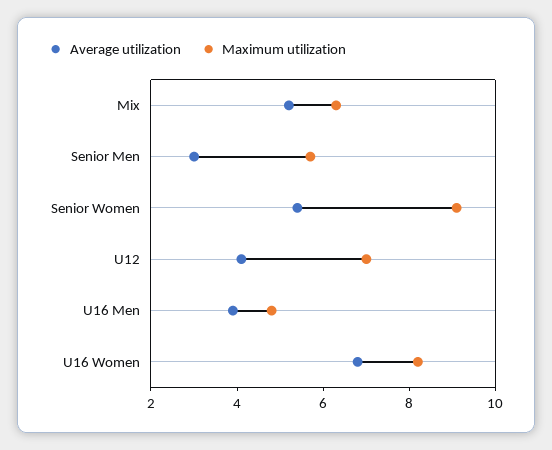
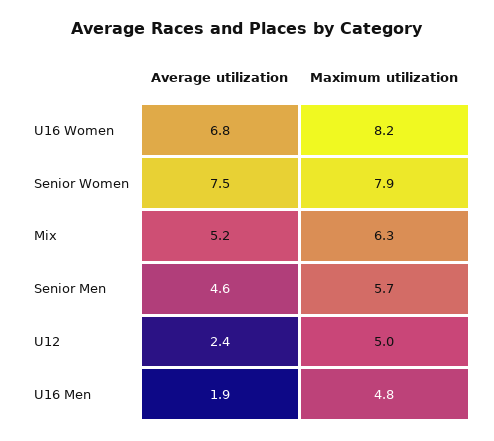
  {
    "Average utilization": {
      "Mix": 5.2,
-     "Senior Men": 3,
+     "Senior Men": 4.6,
-     "Senior Women": 5.5,
+     "Senior Women": 7.5,
-     "U12": 4,
+     "U12": 2.4,
-     "U16 Men": 4,
+     "U16 Men": 1.9,
      "U16 Women": 6.8
    },
    "Maximum utilization": {
      "Mix": 6.3,
      "Senior Men": 5.7,
-     "Senior Women": 9,
+     "Senior Women": 7.9,
-     "U12": 7,
+     "U12": 5,
      "U16 Men": 4.8,
      "U16 Women": 8.2
    }
  }

